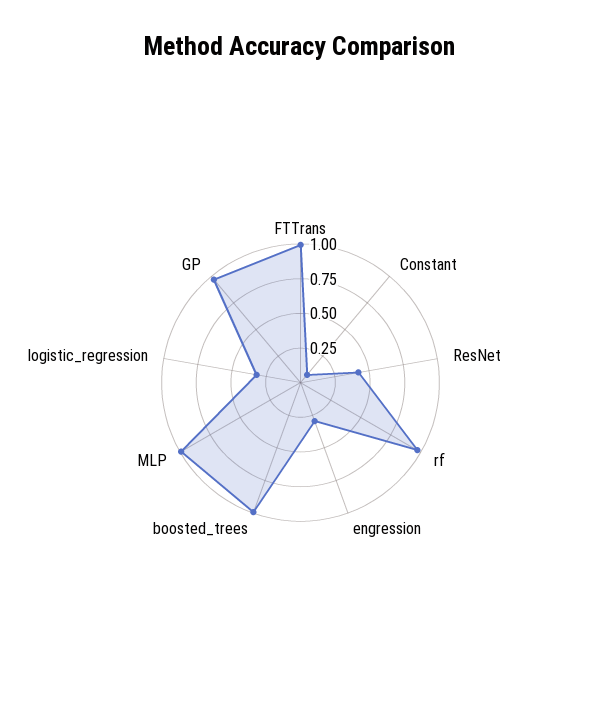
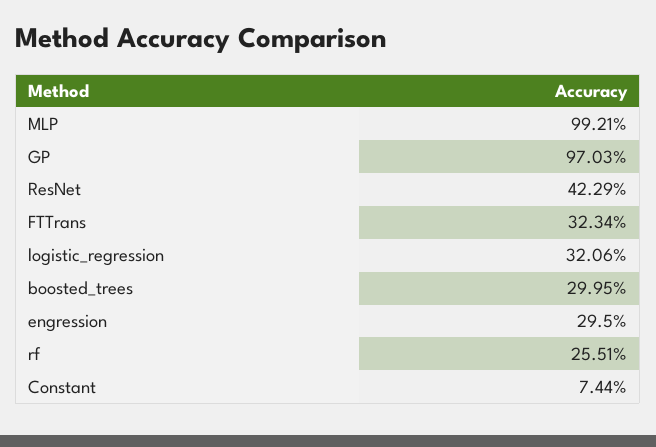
  {
-   "FTTrans": 1,
+   "FTTrans": 0.3234,
    "Constant": 0.0744,
    "ResNet": 0.4229,
-   "rf": 1,
+   "rf": 0.2551,
    "engression": 0.295,
-   "boosted_trees": 1,
+   "boosted_trees": 0.2995,
    "MLP": 0.9921,
    "logistic_regression": 0.3206,
    "GP": 0.9703
  }

